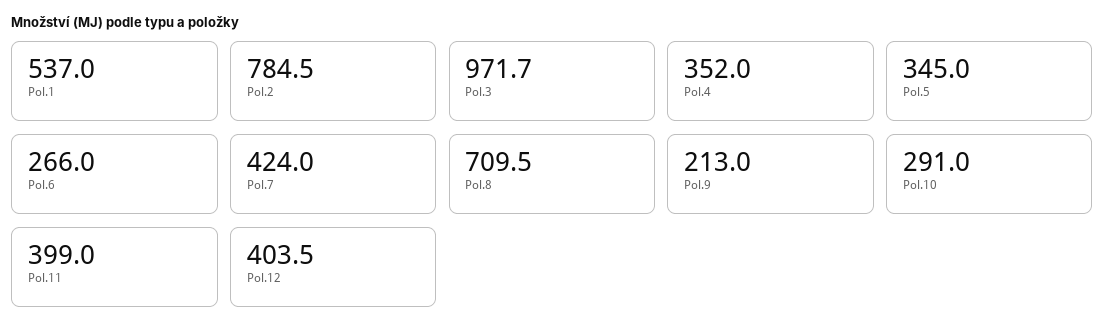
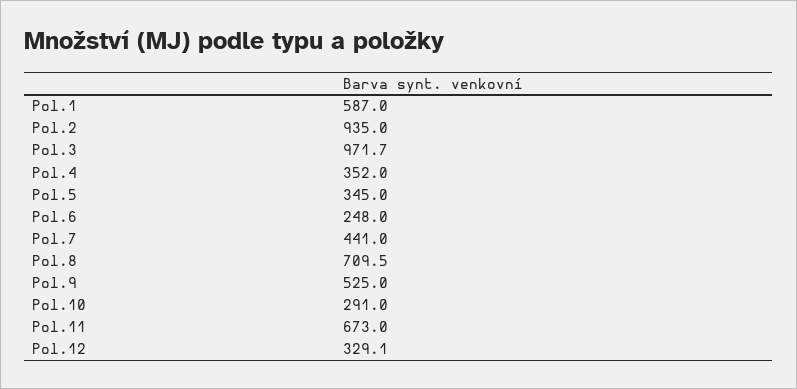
  {
-   "Pol.1": 537,
+   "Pol.1": 587,
-   "Pol.2": 784.5,
+   "Pol.2": 935,
    "Pol.3": 971.7,
    "Pol.4": 352,
    "Pol.5": 345,
-   "Pol.6": 266,
+   "Pol.6": 248,
-   "Pol.7": 424,
+   "Pol.7": 441,
    "Pol.8": 709.5,
-   "Pol.9": 213,
+   "Pol.9": 525,
    "Pol.10": 291,
-   "Pol.11": 399,
+   "Pol.11": 673,
-   "Pol.12": 403.5
+   "Pol.12": 329.1
  }

